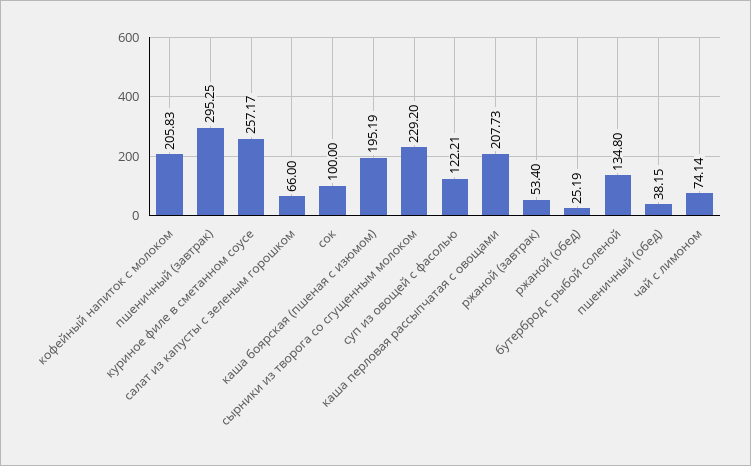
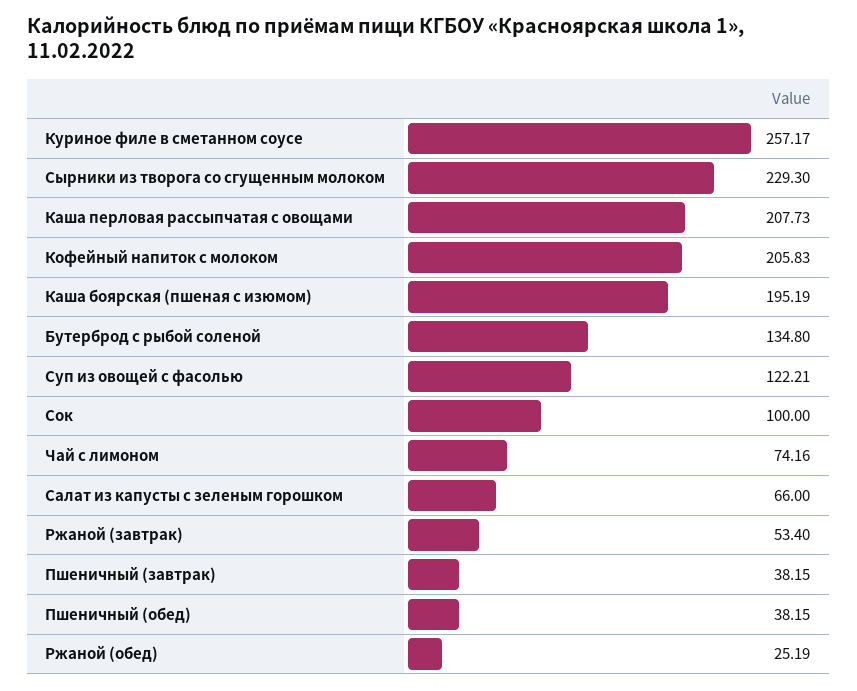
  {
    "кофейный напиток с молоком": 205.83,
-   "пшеничный (завтрак)": 295.25,
+   "пшеничный (завтрак)": 38.15,
    "куриное филе в сметанном соусе": 257.17,
    "салат из капусты с зеленым горошком": 66,
    "сок": 100,
    "каша боярская (пшеная с изюмом)": 195.19,
-   "сырники из творога со сгущенным молоком": 229.2,
+   "сырники из творога со сгущенным молоком": 229.3,
    "суп из овощей с фасолью": 122.21,
    "каша перловая рассыпчатая с овощами": 207.73,
    "ржаной (завтрак)": 53.4,
    "ржаной (обед)": 25.19,
    "бутерброд с рыбой соленой": 134.8,
    "пшеничный (обед)": 38.15,
-   "чай с лимоном": 74.14
+   "чай с лимоном": 74.16
  }

